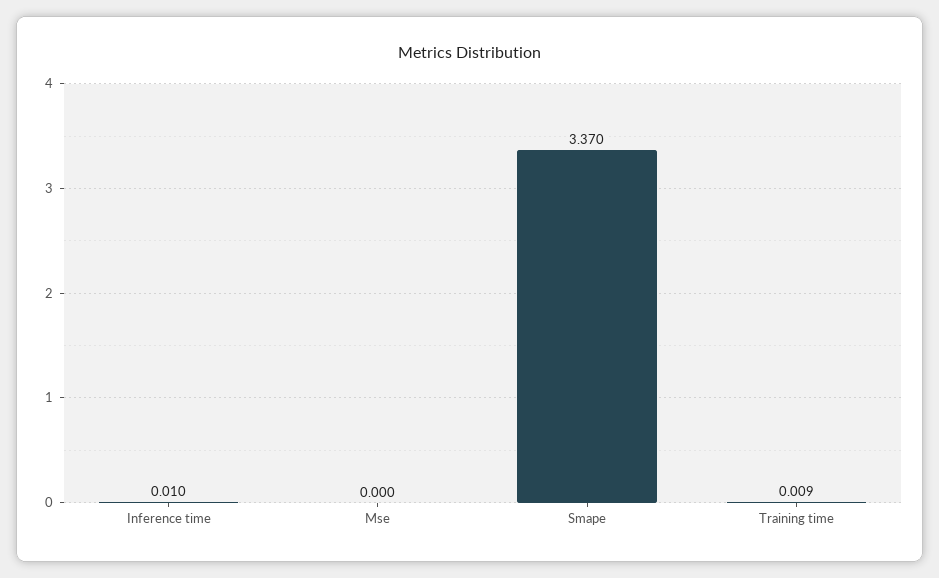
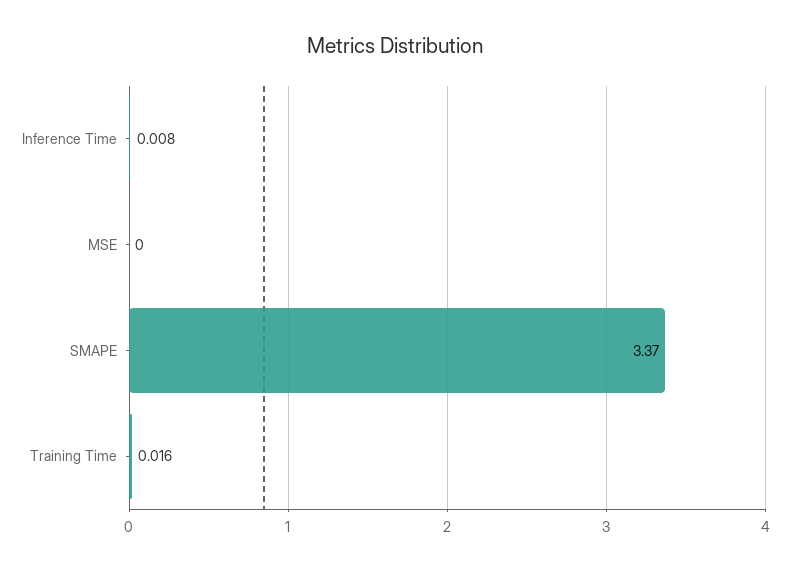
  {
-   "Inference time": 0.01,
+   "Inference time": 0.008,
    "Mse": 0,
    "Smape": 3.37,
-   "Training time": 0.009
+   "Training time": 0.016
  }

